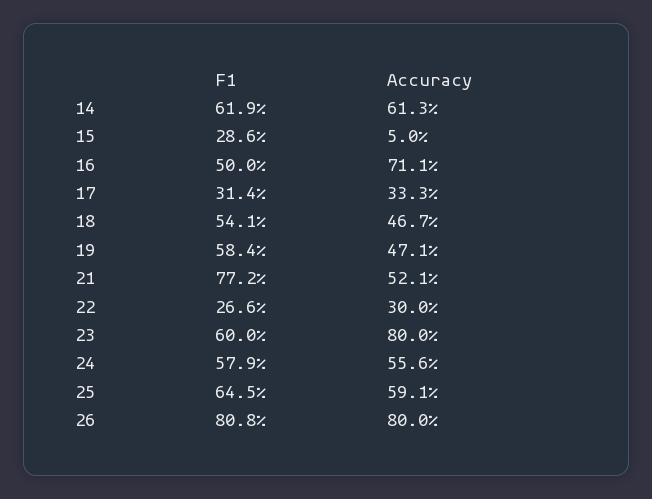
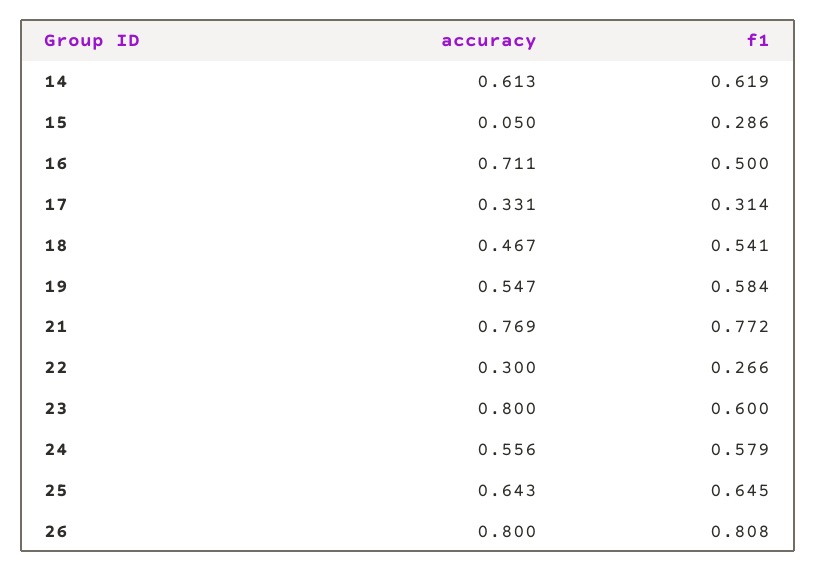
  {
    "F1": {
      "14": 0.619,
      "15": 0.286,
      "16": 0.5,
      "17": 0.314,
      "18": 0.541,
      "19": 0.584,
      "21": 0.772,
      "22": 0.266,
      "23": 0.6,
      "24": 0.579,
      "25": 0.645,
      "26": 0.808
    },
    "Accuracy": {
      "14": 0.613,
      "15": 0.05,
      "16": 0.711,
-     "17": 0.333,
+     "17": 0.331,
      "18": 0.467,
-     "19": 0.471,
+     "19": 0.547,
-     "21": 0.521,
+     "21": 0.769,
      "22": 0.3,
      "23": 0.8,
      "24": 0.556,
-     "25": 0.591,
+     "25": 0.643,
      "26": 0.8
    }
  }

